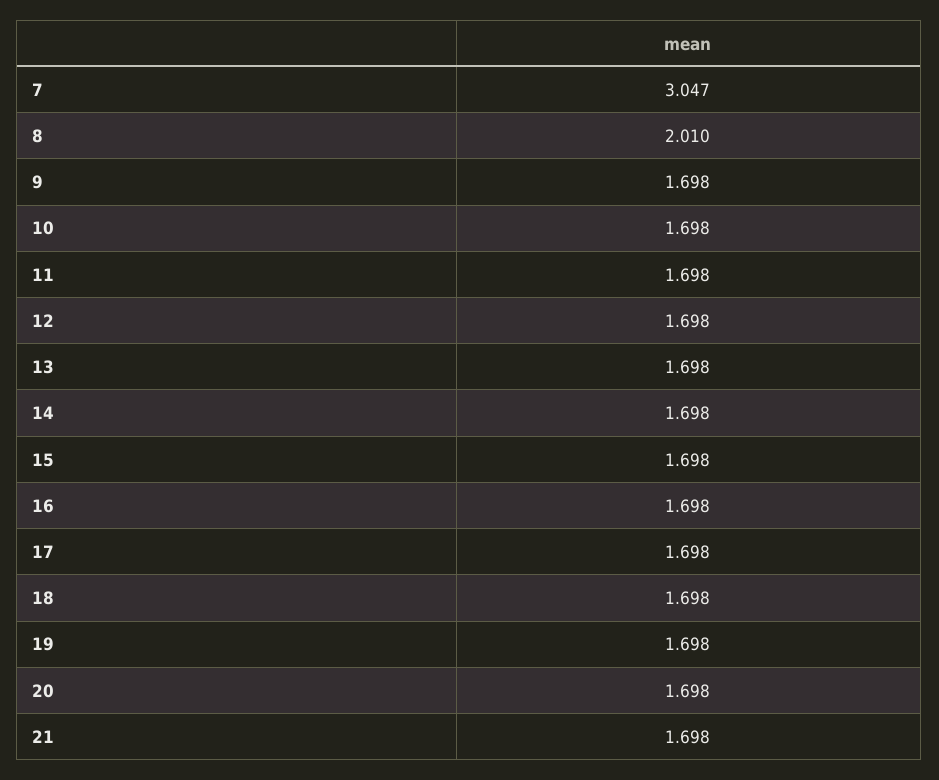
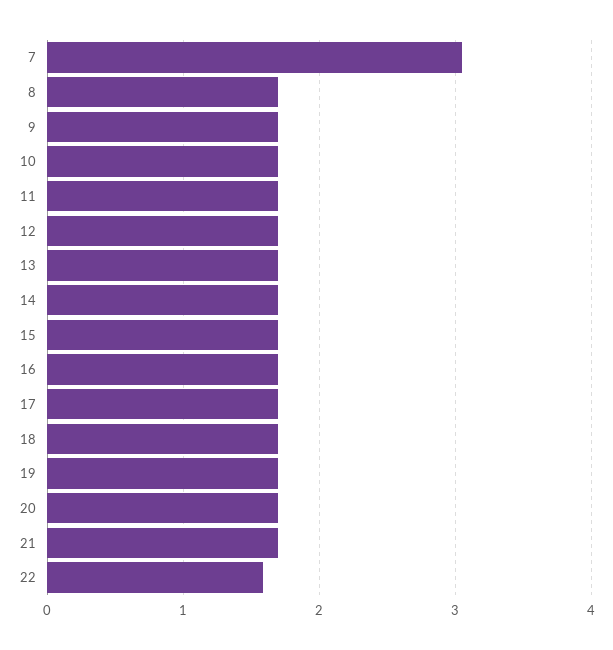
  {
    "7": 3.047,
-   "8": 2.01,
+   "8": 1.7,
    "9": 1.698,
    "10": 1.698,
    "11": 1.698,
    "12": 1.698,
    "13": 1.698,
    "14": 1.698,
    "15": 1.698,
    "16": 1.698,
    "17": 1.698,
    "18": 1.698,
    "19": 1.698,
    "20": 1.698,
-   "21": 1.698
+   "21": 1.698,
+   "22": 1.6
  }

